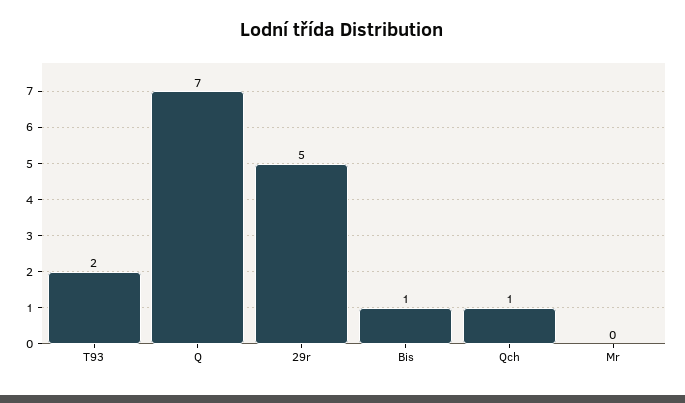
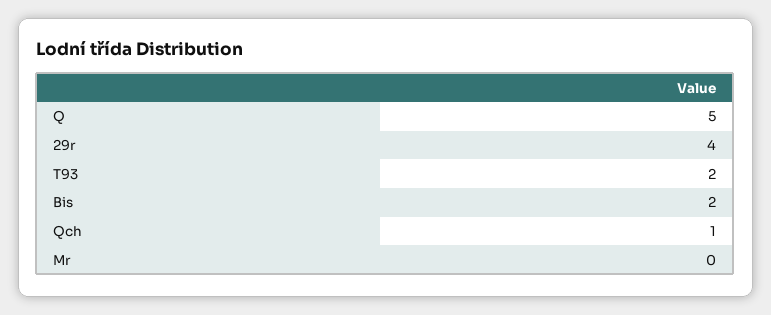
  {
    "T93": 2,
-   "Q": 7,
+   "Q": 5,
-   "29r": 5,
+   "29r": 4,
-   "Bis": 1,
+   "Bis": 2,
    "Qch": 1,
    "Mr": 0
  }

